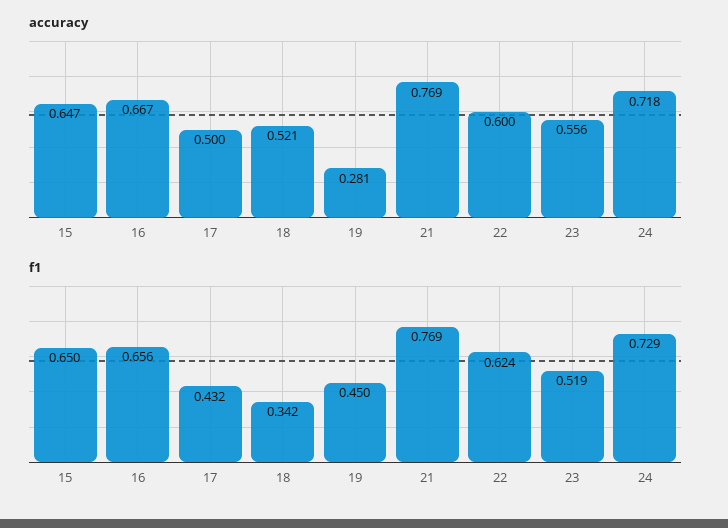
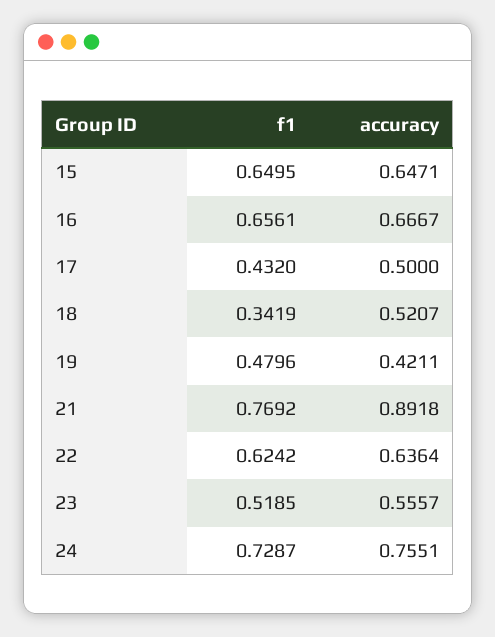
  {
    "accuracy": {
      "15": 0.6471,
      "16": 0.6667,
      "17": 0.5,
      "18": 0.5207,
-     "19": 0.281,
+     "19": 0.4211,
-     "21": 0.769,
+     "21": 0.8918,
-     "22": 0.6,
+     "22": 0.6364,
      "23": 0.5557,
-     "24": 0.718
+     "24": 0.7551
    },
    "f1": {
      "15": 0.6495,
      "16": 0.6561,
      "17": 0.432,
      "18": 0.3419,
-     "19": 0.45,
+     "19": 0.4796,
      "21": 0.7692,
      "22": 0.6242,
      "23": 0.5185,
      "24": 0.7287
    }
  }

